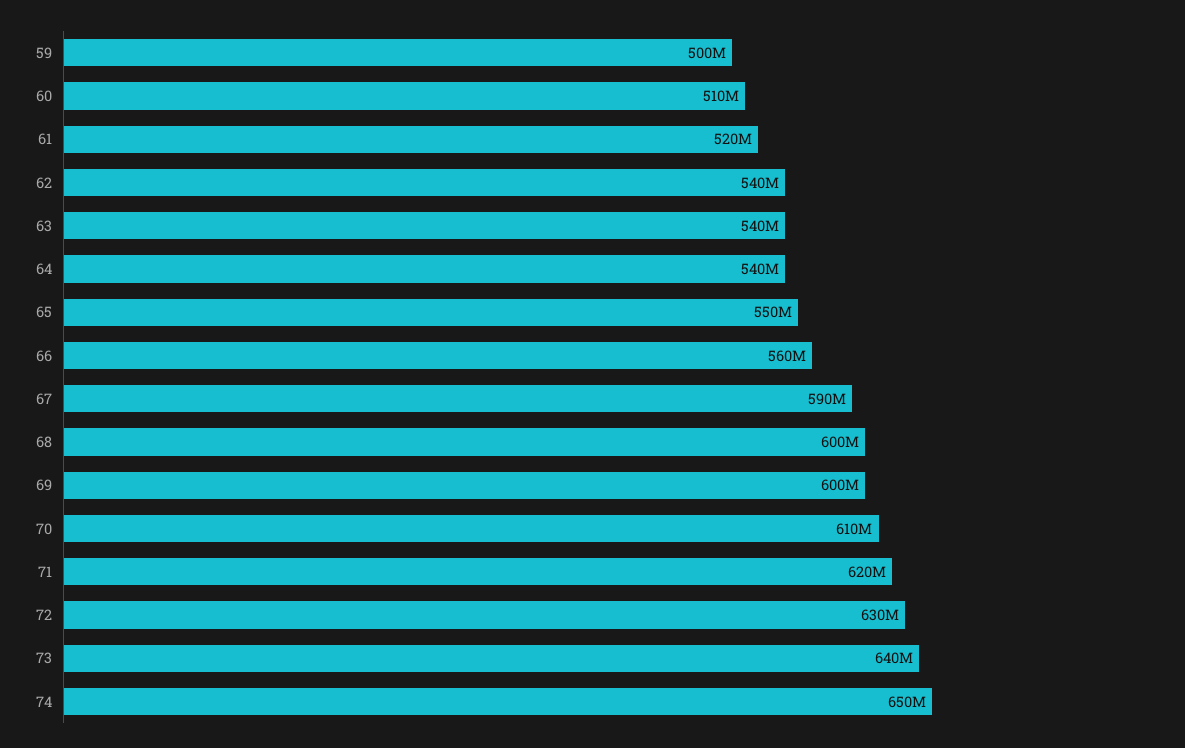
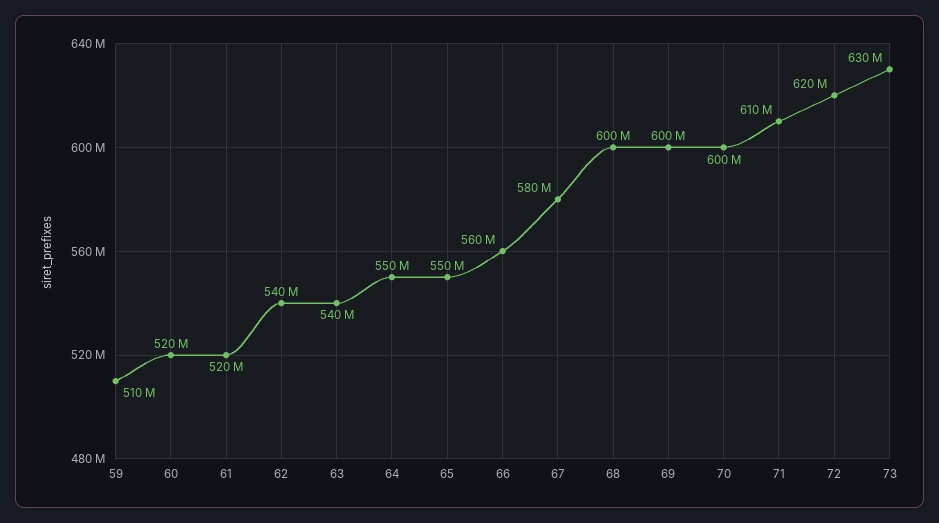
  {
-   "59": 500000000,
+   "59": 510000000,
-   "60": 510000000,
+   "60": 520000000,
    "61": 520000000,
    "62": 540000000,
    "63": 540000000,
-   "64": 540000000,
+   "64": 550000000,
    "65": 550000000,
    "66": 560000000,
-   "67": 590000000,
+   "67": 580000000,
    "68": 600000000,
    "69": 600000000,
-   "70": 610000000,
+   "70": 600000000,
-   "71": 620000000,
+   "71": 610000000,
-   "72": 630000000,
+   "72": 620000000,
-   "73": 640000000,
+   "73": 630000000
-   "74": 650000000
  }

